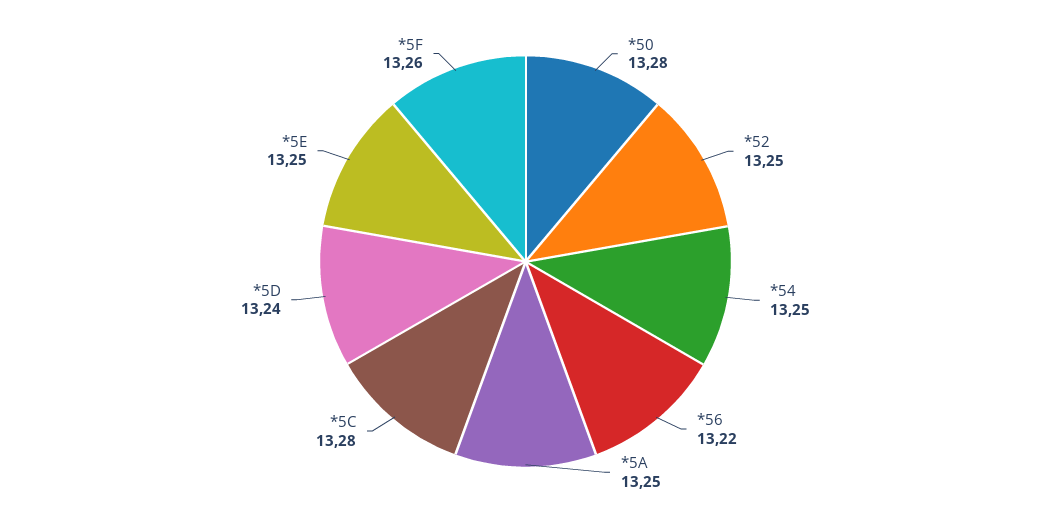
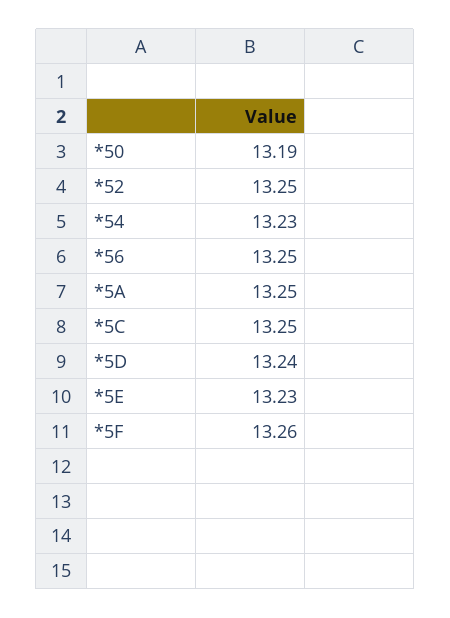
  {
-   "*50": 13.28,
+   "*50": 13.19,
    "*52": 13.25,
-   "*54": 13.25,
+   "*54": 13.23,
-   "*56": 13.22,
+   "*56": 13.25,
    "*5A": 13.25,
-   "*5C": 13.28,
+   "*5C": 13.25,
    "*5D": 13.24,
-   "*5E": 13.25,
+   "*5E": 13.23,
    "*5F": 13.26
  }

